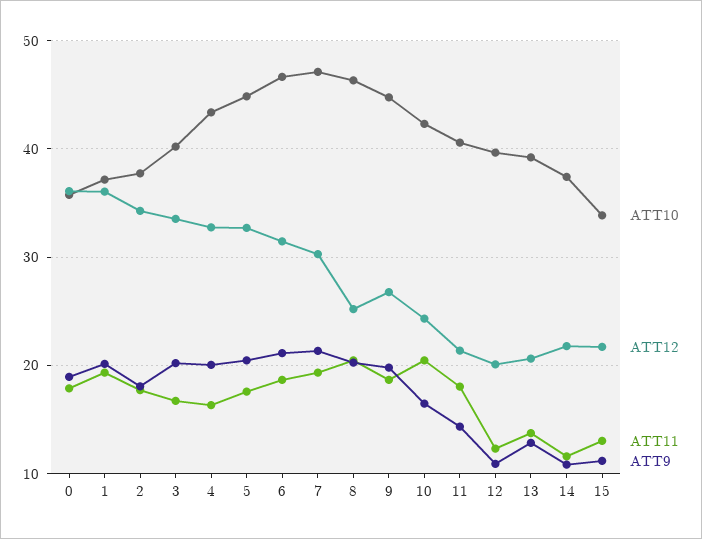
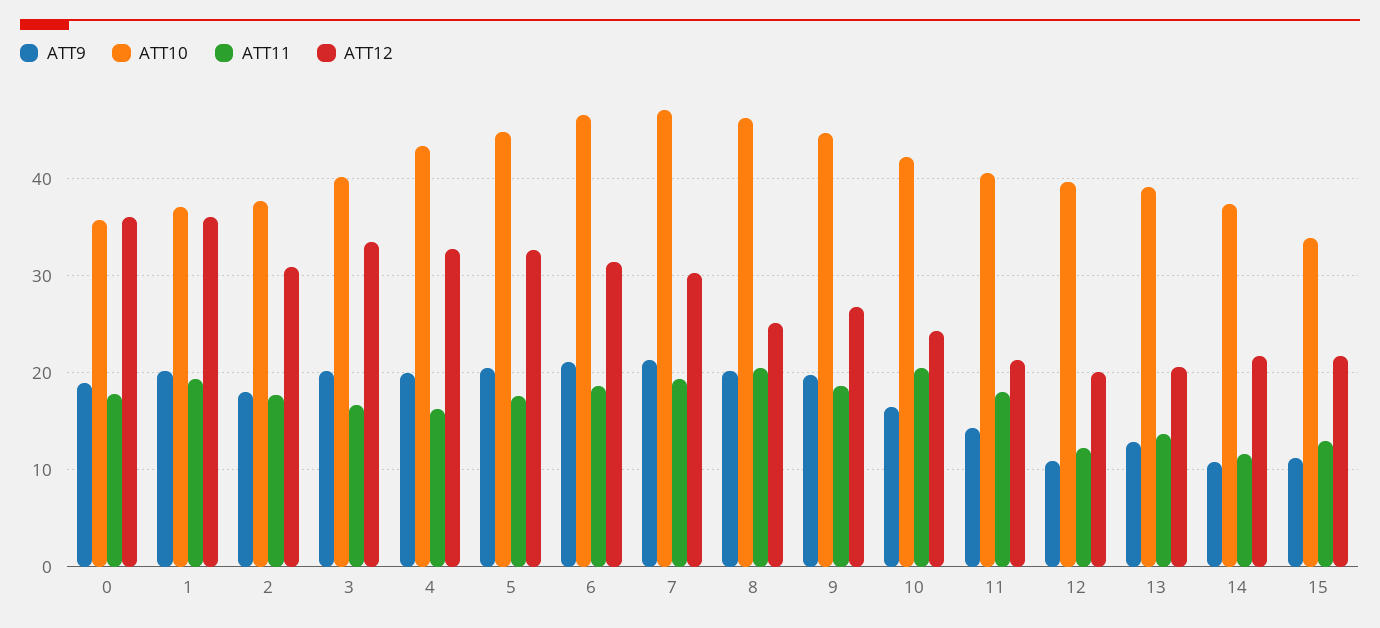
  {
    "ATT10": {
      "0": 36,
      "1": 37,
      "2": 38,
      "3": 40,
      "4": 43,
      "5": 45,
      "6": 47,
      "7": 47,
      "8": 46,
      "9": 45,
      "10": 42,
      "11": 41,
      "12": 40,
      "13": 39,
      "14": 37,
      "15": 34
    },
    "ATT12": {
      "0": 36,
      "1": 36,
-     "2": 34,
+     "2": 31,
      "3": 34,
      "4": 33,
      "5": 33,
      "6": 31,
      "7": 30,
      "8": 25,
      "9": 27,
      "10": 24,
      "11": 21,
      "12": 20,
      "13": 21,
      "14": 22,
      "15": 22
    },
    "ATT11": {
      "0": 18,
      "1": 19,
      "2": 18,
      "3": 17,
      "4": 16,
      "5": 18,
      "6": 19,
      "7": 19,
      "8": 20,
      "9": 19,
      "10": 20,
      "11": 18,
      "12": 12,
      "13": 14,
      "14": 12,
      "15": 13
    },
    "ATT9": {
      "0": 19,
      "1": 20,
      "2": 18,
      "3": 20,
      "4": 20,
      "5": 20,
      "6": 21,
      "7": 21,
      "8": 20,
      "9": 20,
      "10": 16,
      "11": 14,
      "12": 11,
      "13": 13,
      "14": 11,
      "15": 11
    }
  }

